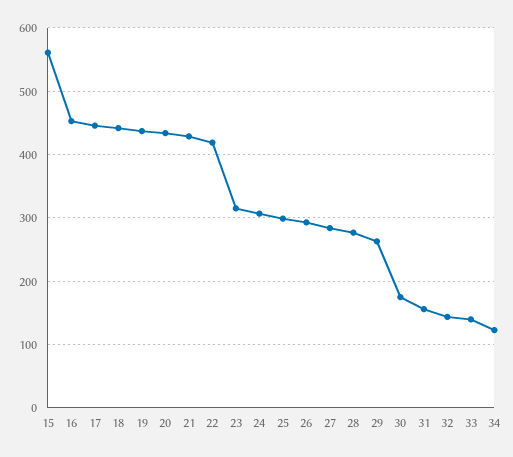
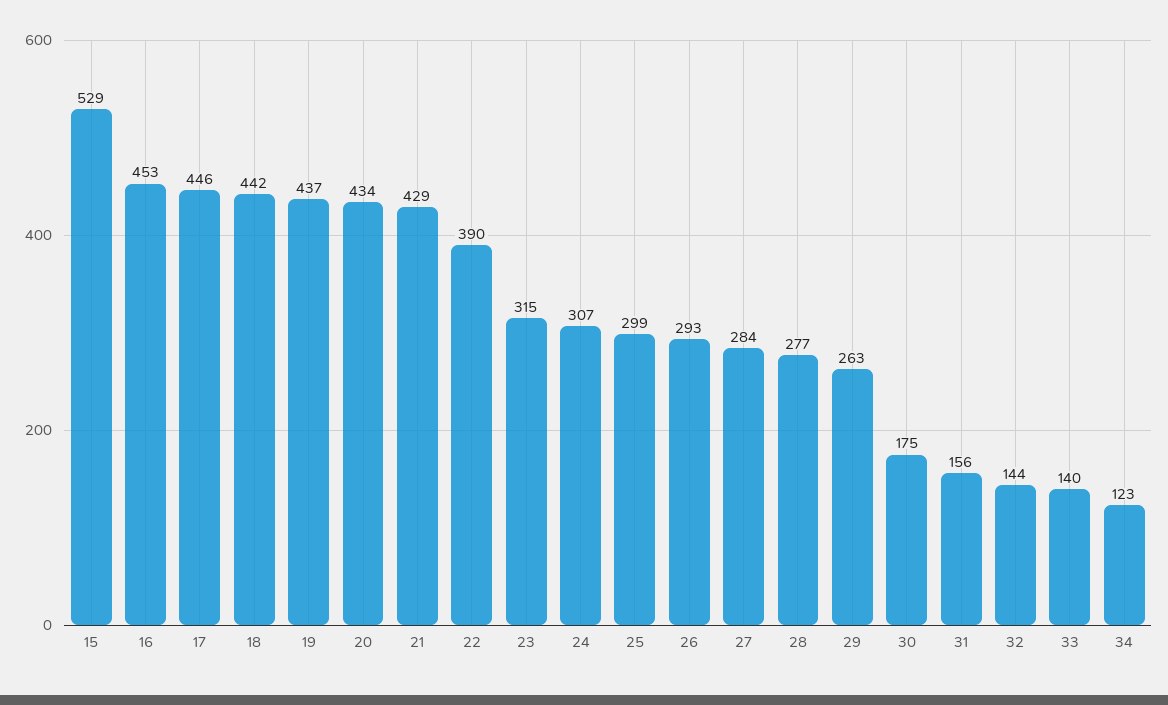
  {
-   "15": 560,
+   "15": 529,
    "16": 453,
    "17": 446,
    "18": 442,
    "19": 437,
    "20": 434,
    "21": 429,
-   "22": 420,
+   "22": 390,
    "23": 315,
    "24": 307,
    "25": 299,
    "26": 293,
    "27": 284,
    "28": 277,
    "29": 263,
    "30": 175,
    "31": 156,
    "32": 144,
    "33": 140,
    "34": 123
  }

